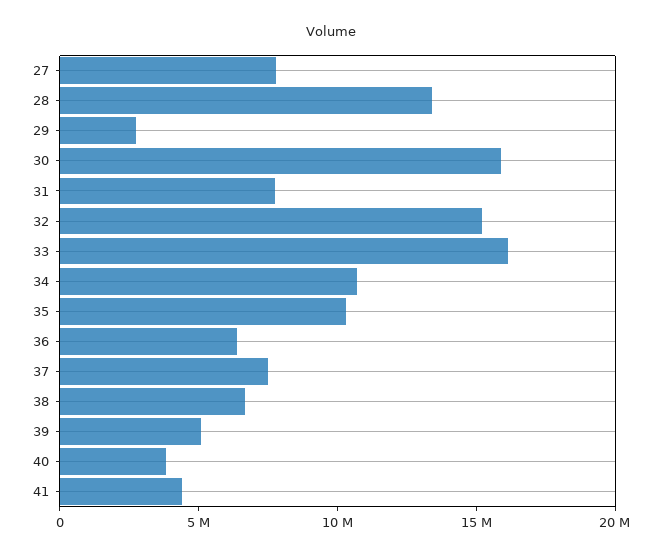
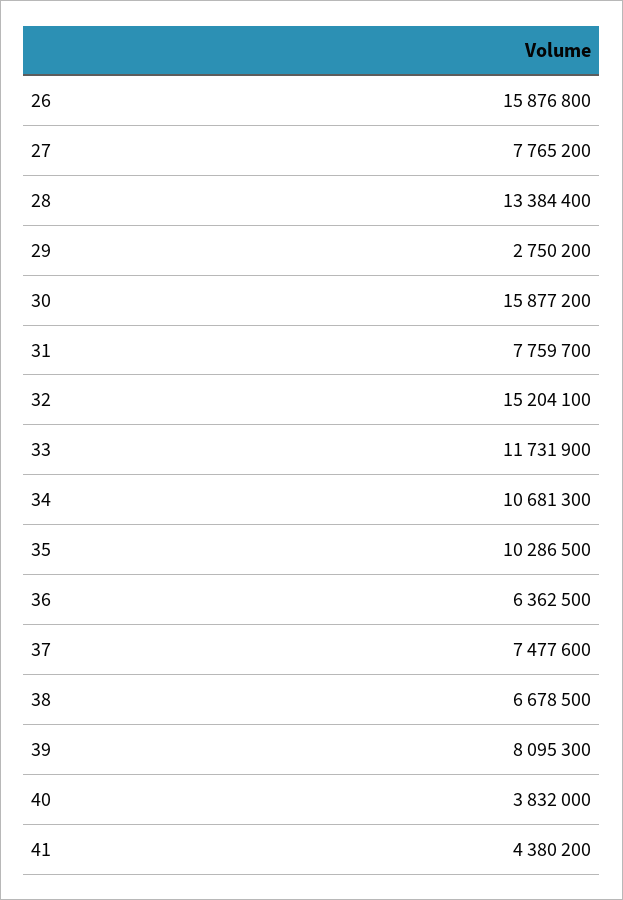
  {
    "27": 7765200,
    "28": 13384400,
    "29": 2750200,
    "30": 15877200,
    "31": 7759700,
    "32": 15204100,
-   "33": 16000000,
+   "33": 11731900,
    "34": 10681300,
    "35": 10286500,
    "36": 6362500,
    "37": 7477600,
    "38": 6678500,
-   "39": 5000000,
+   "39": 8095300,
    "40": 3832000,
-   "41": 4380200
+   "41": 4380200,
+   "26": 15876800
  }

